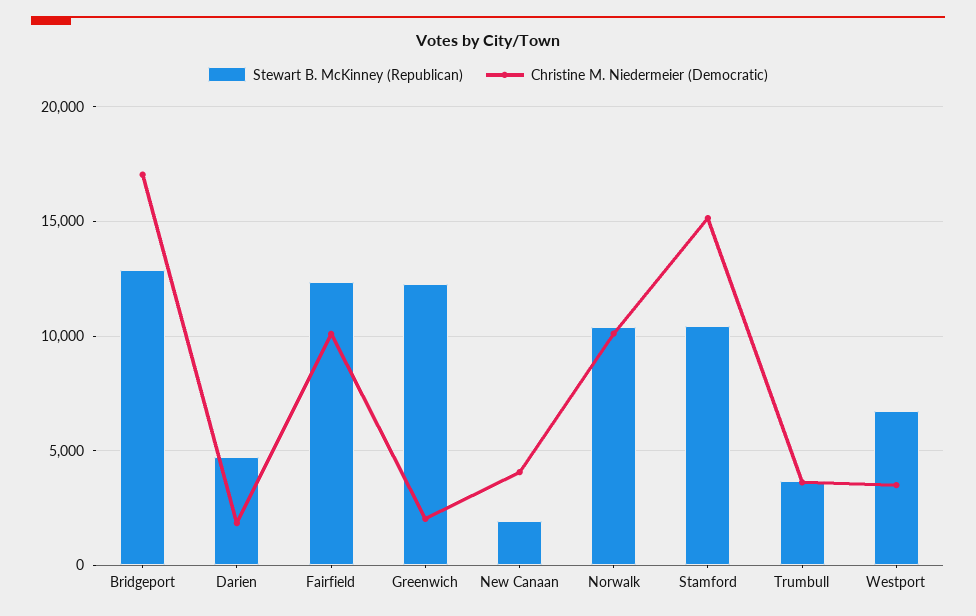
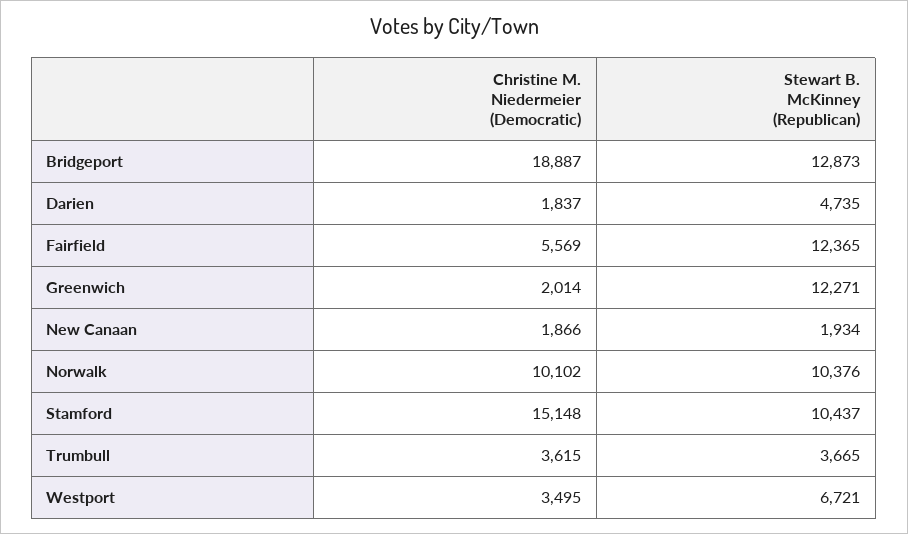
  {
    "Stewart B. McKinney (Republican)": {
      "Bridgeport": 12873,
      "Darien": 4735,
      "Fairfield": 12365,
      "Greenwich": 12271,
      "New Canaan": 1934,
      "Norwalk": 10376,
      "Stamford": 10437,
      "Trumbull": 3665,
      "Westport": 6721
    },
    "Christine M. Niedermeier (Democratic)": {
-     "Bridgeport": 17000,
+     "Bridgeport": 18887,
      "Darien": 1837,
-     "Fairfield": 10000,
+     "Fairfield": 5569,
      "Greenwich": 2014,
-     "New Canaan": 4000,
+     "New Canaan": 1866,
      "Norwalk": 10102,
      "Stamford": 15148,
      "Trumbull": 3615,
      "Westport": 3495
    }
  }

